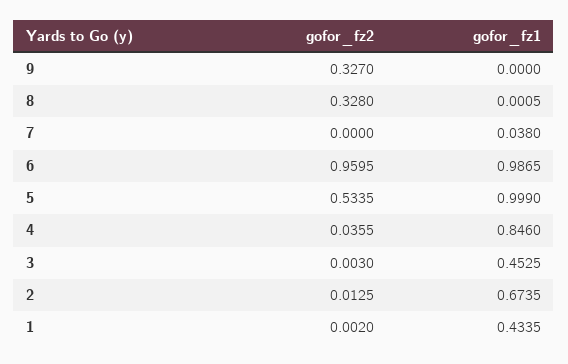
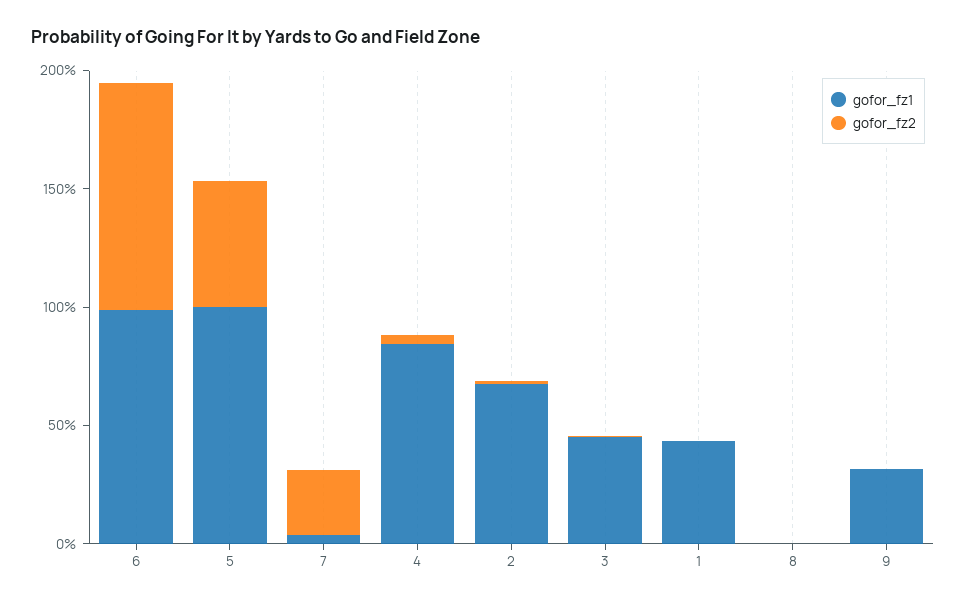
  {
    "gofor_fz2": {
-     "9": 0.327,
+     "9": 0,
-     "8": 0.328,
+     "8": 0,
-     "7": 0,
+     "7": 0.3,
      "6": 0.9595,
      "5": 0.5335,
      "4": 0.0355,
      "3": 0.003,
      "2": 0.0125,
      "1": 0.002
    },
    "gofor_fz1": {
-     "9": 0,
+     "9": 0.3,
      "8": 0.0005,
      "7": 0.038,
      "6": 0.9865,
      "5": 0.999,
      "4": 0.846,
      "3": 0.4525,
      "2": 0.6735,
      "1": 0.4335
    }
  }

